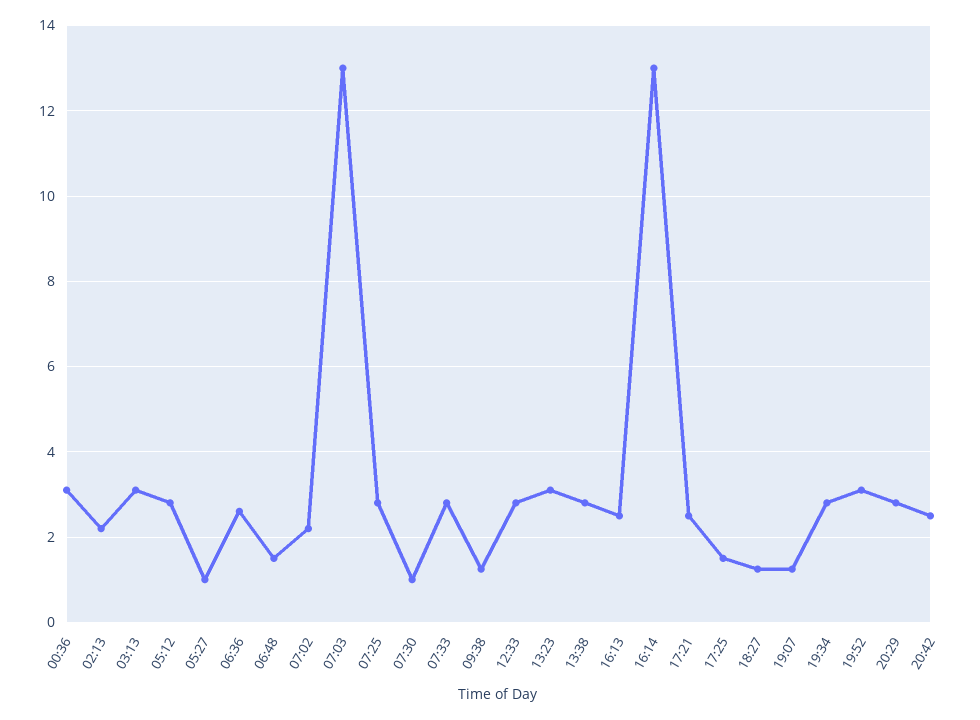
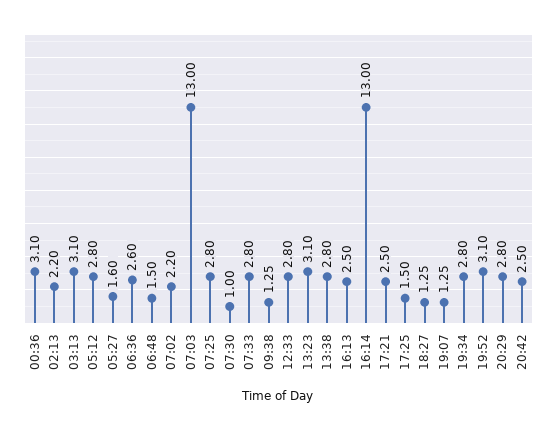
  {
    "00:36": 3.1,
    "02:13": 2.2,
    "03:13": 3.1,
    "05:12": 2.8,
-   "05:27": 1,
+   "05:27": 1.6,
    "06:36": 2.6,
    "06:48": 1.5,
    "07:02": 2.2,
    "07:03": 13,
    "07:25": 2.8,
    "07:30": 1,
    "07:33": 2.8,
    "09:38": 1.25,
    "12:33": 2.8,
    "13:23": 3.1,
    "13:38": 2.8,
    "16:13": 2.5,
    "16:14": 13,
    "17:21": 2.5,
    "17:25": 1.5,
    "18:27": 1.25,
    "19:07": 1.25,
    "19:34": 2.8,
    "19:52": 3.1,
    "20:29": 2.8,
    "20:42": 2.5
  }

